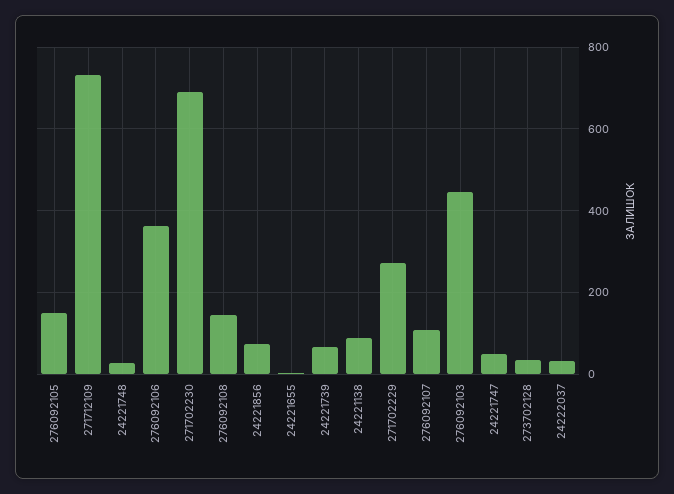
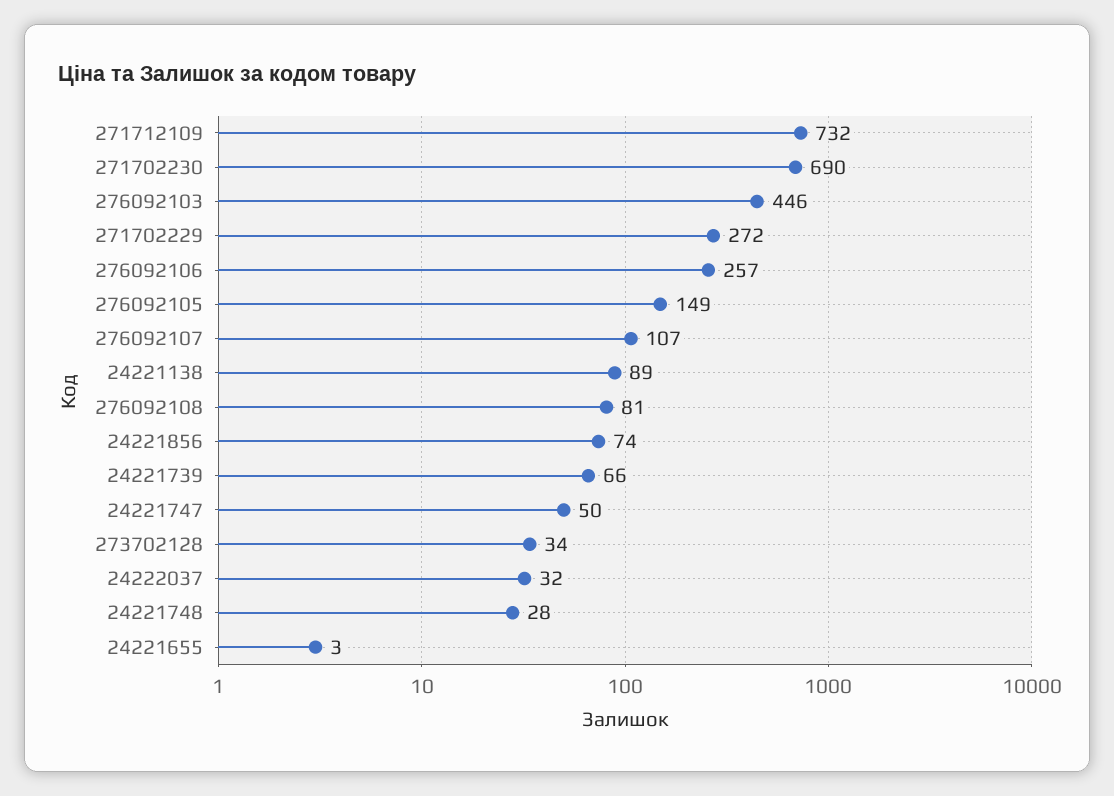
  {
    "276092105": 149,
    "271712109": 732,
    "24221748": 28,
-   "276092106": 360,
+   "276092106": 257,
    "271702230": 690,
-   "276092108": 140,
+   "276092108": 81,
    "24221856": 74,
    "24221655": 3,
    "24221739": 66,
    "24221138": 89,
    "271702229": 272,
    "276092107": 107,
    "276092103": 446,
    "24221747": 50,
    "273702128": 34,
    "24222037": 32
  }

